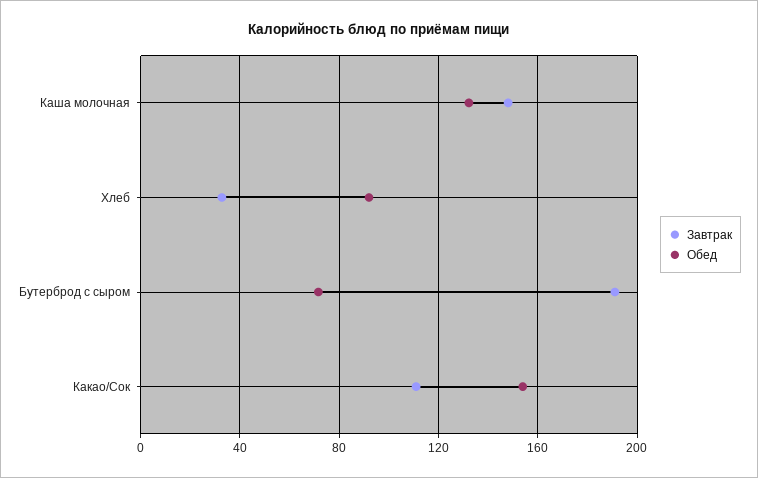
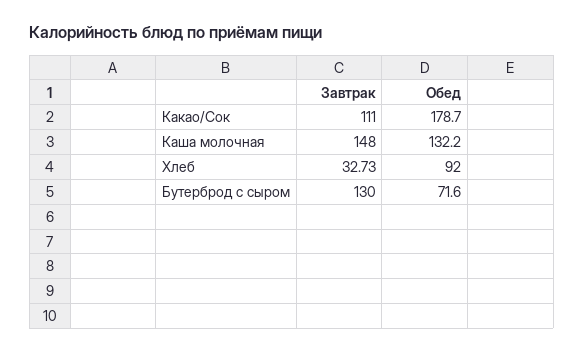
  {
    "Завтрак": {
      "Каша молочная": 148,
      "Хлеб": 32.73,
-     "Бутерброд с сыром": 190,
+     "Бутерброд с сыром": 130,
      "Какао/Сок": 111
    },
    "Обед": {
      "Каша молочная": 132.2,
      "Хлеб": 92,
      "Бутерброд с сыром": 71.6,
-     "Какао/Сок": 155
+     "Какао/Сок": 178.7
    }
  }

